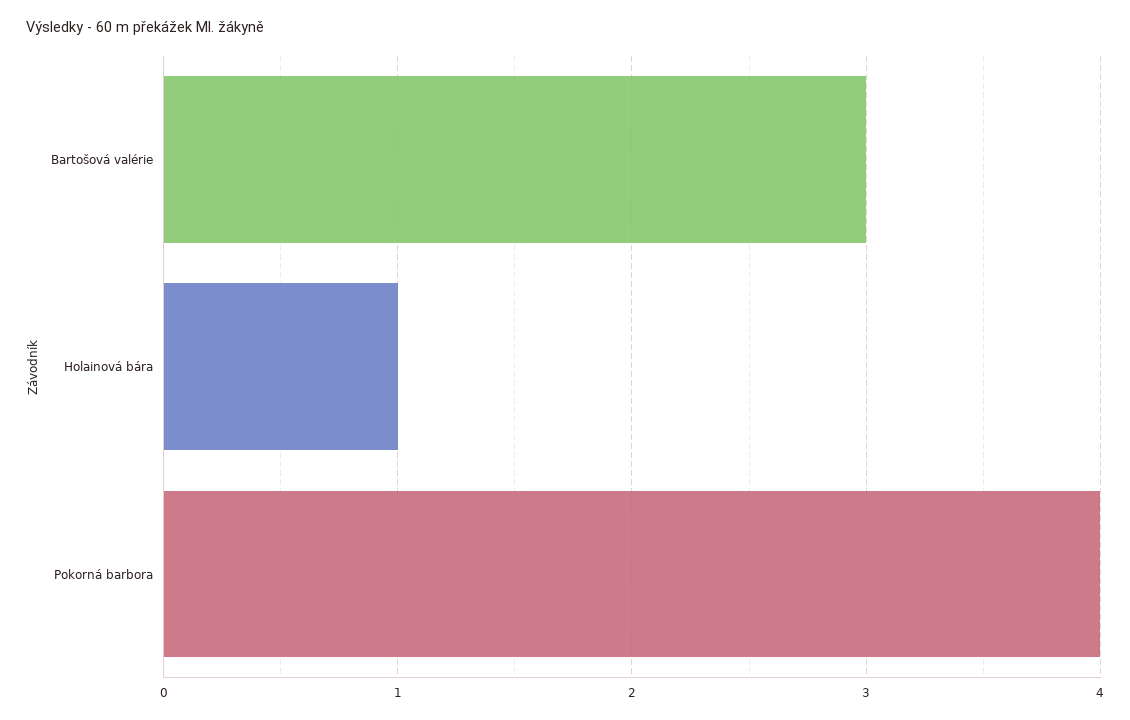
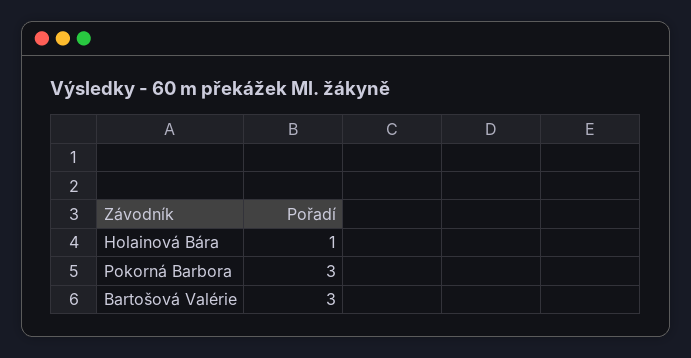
  {
    "Bartošová valérie": 3,
    "Holainová bára": 1,
-   "Pokorná barbora": 4
+   "Pokorná barbora": 3
  }

